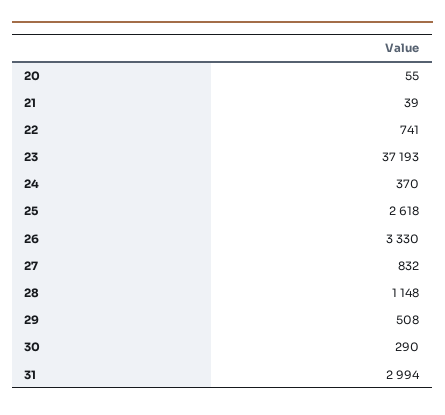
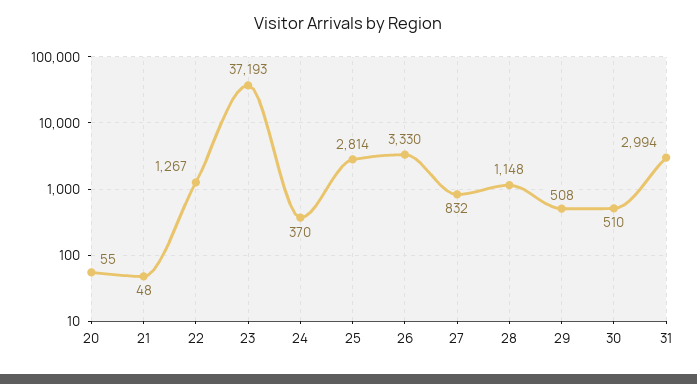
  {
    "20": 55,
-   "21": 39,
+   "21": 48,
-   "22": 741,
+   "22": 1267,
    "23": 37193,
    "24": 370,
-   "25": 2618,
+   "25": 2814,
    "26": 3330,
    "27": 832,
    "28": 1148,
    "29": 508,
-   "30": 290,
+   "30": 510,
    "31": 2994
  }

